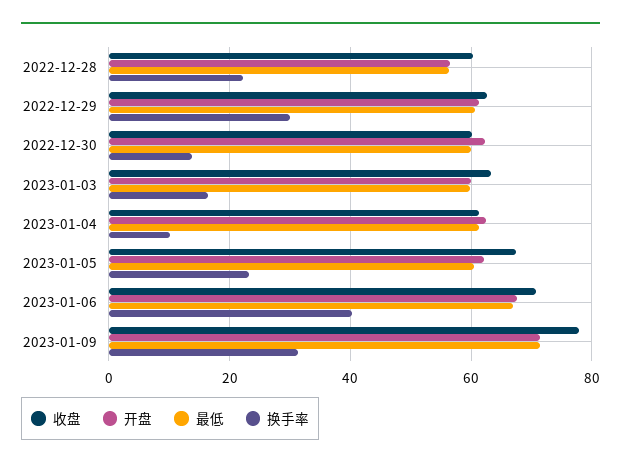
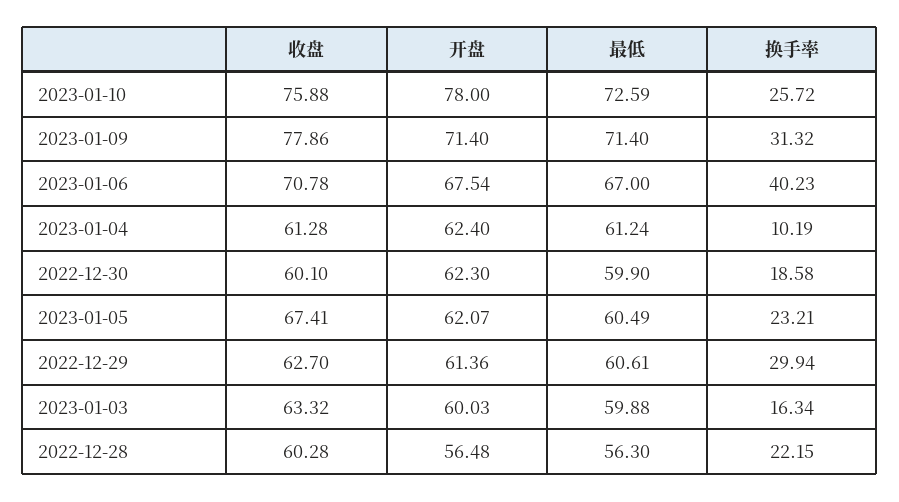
  {
    "收盘": {
      "2022-12-28": 60.28,
      "2022-12-29": 62.7,
      "2022-12-30": 60.1,
      "2023-01-03": 63.32,
      "2023-01-04": 61.28,
      "2023-01-05": 67.41,
      "2023-01-06": 70.78,
-     "2023-01-09": 77.86
+     "2023-01-09": 77.86,
+     "2023-01-10": 75.88
    },
    "开盘": {
      "2022-12-28": 56.48,
      "2022-12-29": 61.36,
      "2022-12-30": 62.3,
      "2023-01-03": 60.03,
      "2023-01-04": 62.4,
      "2023-01-05": 62.07,
      "2023-01-06": 67.54,
-     "2023-01-09": 71.4
+     "2023-01-09": 71.4,
+     "2023-01-10": 78
    },
    "最低": {
      "2022-12-28": 56.3,
      "2022-12-29": 60.61,
      "2022-12-30": 59.9,
      "2023-01-03": 59.88,
      "2023-01-04": 61.24,
      "2023-01-05": 60.49,
      "2023-01-06": 67,
-     "2023-01-09": 71.4
+     "2023-01-09": 71.4,
+     "2023-01-10": 72.59
    },
    "换手率": {
      "2022-12-28": 22.15,
      "2022-12-29": 29.94,
-     "2022-12-30": 14,
+     "2022-12-30": 18.58,
      "2023-01-03": 16.34,
      "2023-01-04": 10.19,
      "2023-01-05": 23.21,
      "2023-01-06": 40.23,
-     "2023-01-09": 31.32
+     "2023-01-09": 31.32,
+     "2023-01-10": 25.72
    }
  }

